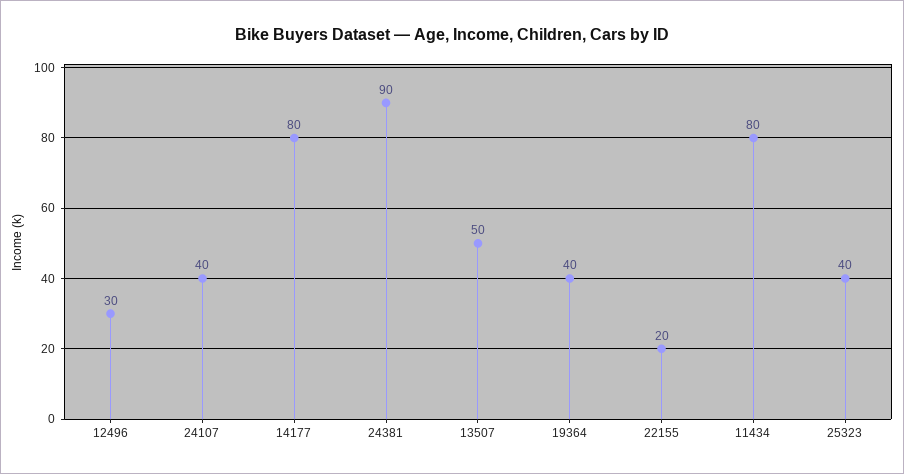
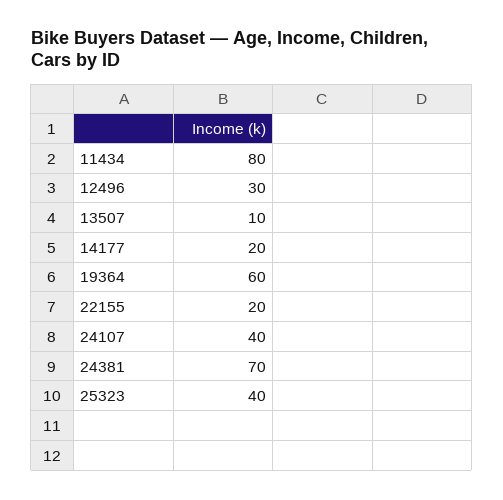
  {
    "12496": 30,
    "24107": 40,
-   "14177": 80,
+   "14177": 20,
-   "24381": 90,
+   "24381": 70,
-   "13507": 50,
+   "13507": 10,
-   "19364": 40,
+   "19364": 60,
    "22155": 20,
    "11434": 80,
    "25323": 40
  }

